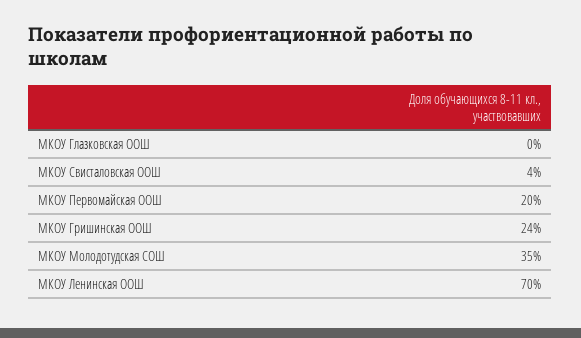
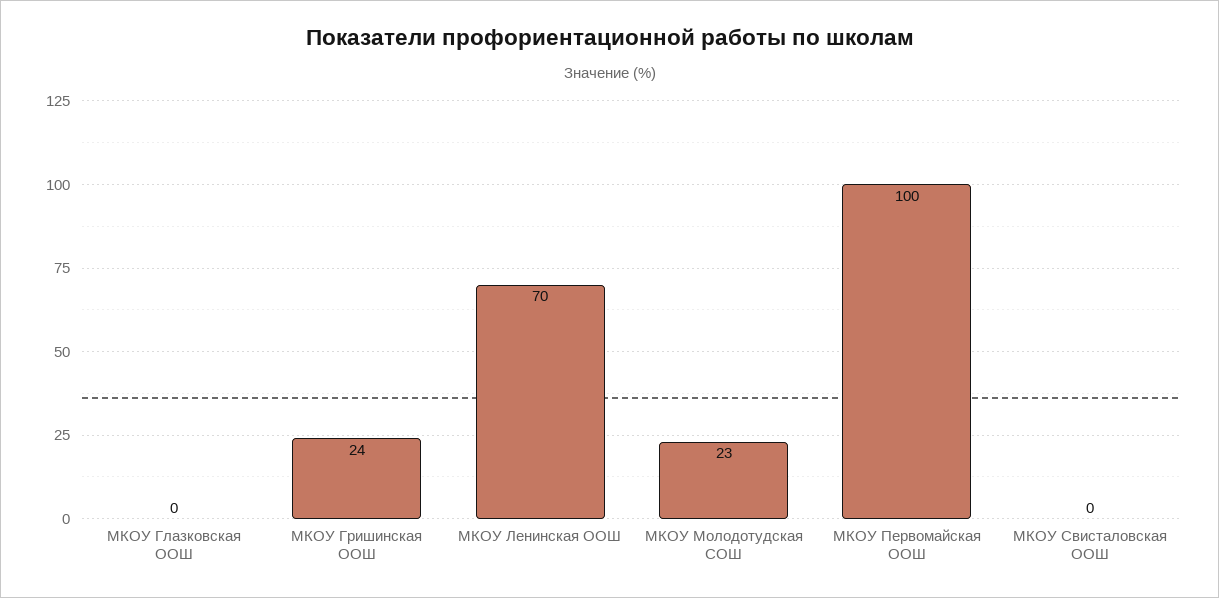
  {
    "МКОУ Глазковская ООШ": 0,
-   "МКОУ Свисталовская ООШ": 4,
+   "МКОУ Свисталовская ООШ": 0,
-   "МКОУ Первомайская ООШ": 20,
+   "МКОУ Первомайская ООШ": 100,
    "МКОУ Гришинская ООШ": 24,
-   "МКОУ Молодотудская СОШ": 35,
+   "МКОУ Молодотудская СОШ": 23,
    "МКОУ Ленинская ООШ": 70
  }

